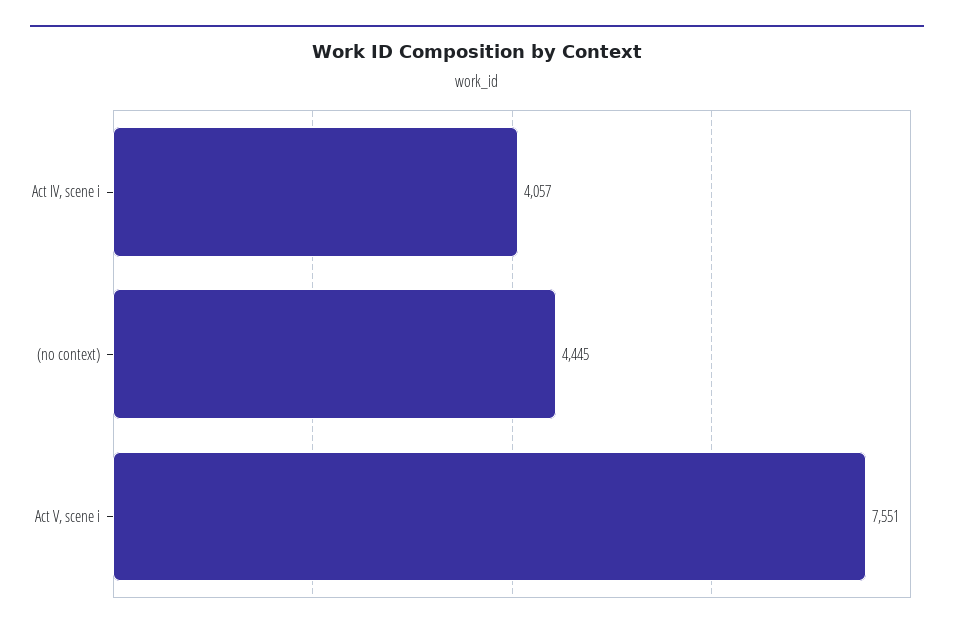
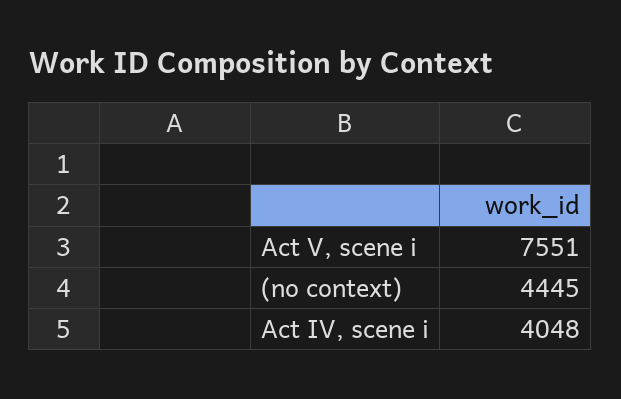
  {
-   "Act IV, scene i": 4057,
+   "Act IV, scene i": 4048,
    "(no context)": 4445,
    "Act V, scene i": 7551
  }

